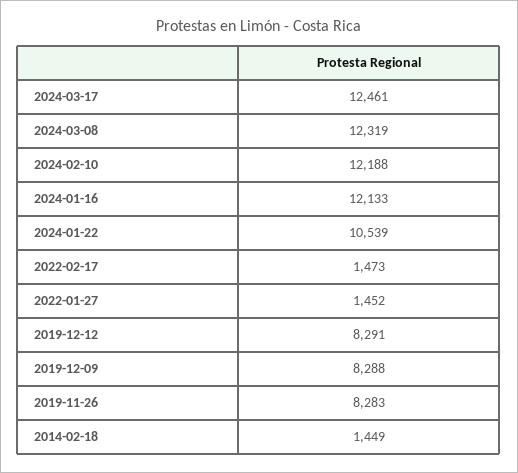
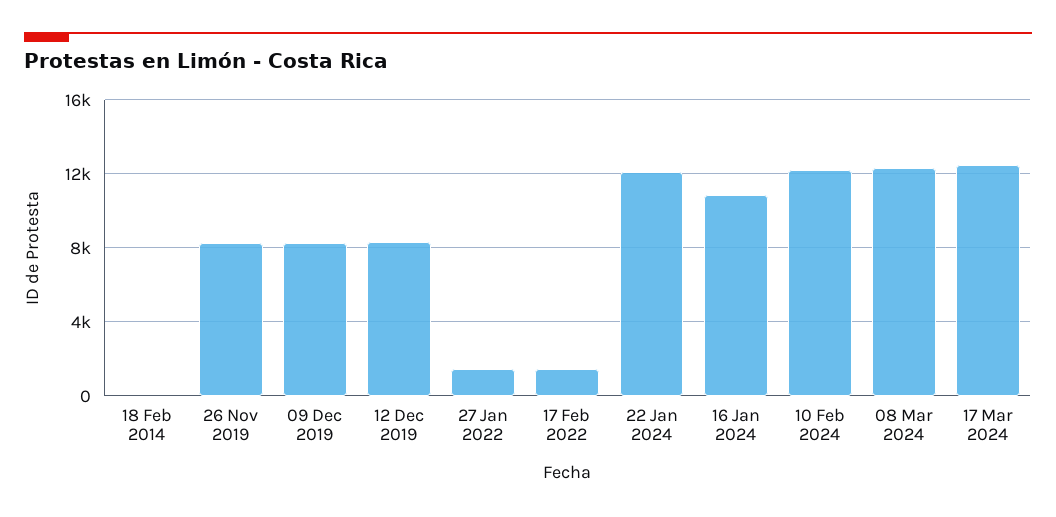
  {
    "2024-03-17": 12461,
    "2024-03-08": 12319,
    "2024-02-10": 12188,
-   "2024-01-16": 12133,
+   "2024-01-16": 11000,
-   "2024-01-22": 10539,
+   "2024-01-22": 12000,
    "2022-02-17": 1473,
    "2022-01-27": 1452,
    "2019-12-12": 8291,
    "2019-12-09": 8288,
    "2019-11-26": 8283,
-   "2014-02-18": 1449
+   "2014-02-18": 0
  }

